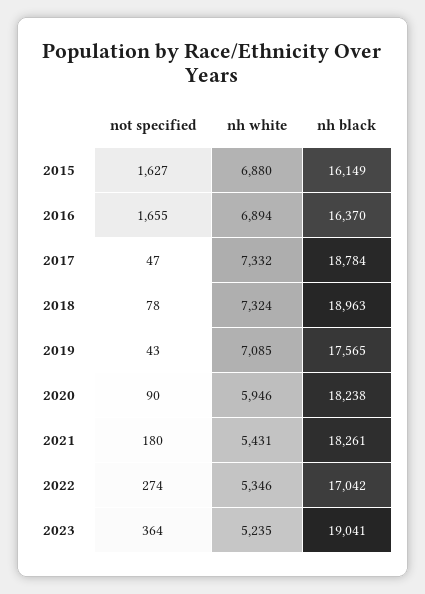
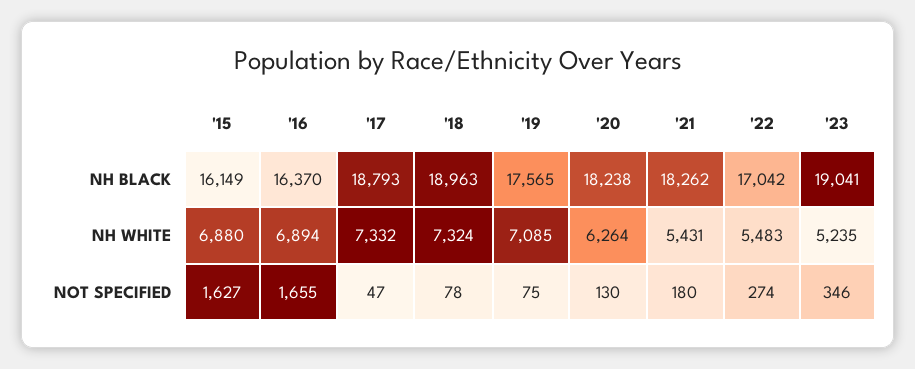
  {
    "not specified": {
      "2015": 1627,
      "2016": 1655,
      "2017": 47,
      "2018": 78,
-     "2019": 43,
+     "2019": 75,
-     "2020": 90,
+     "2020": 130,
      "2021": 180,
      "2022": 274,
-     "2023": 364
+     "2023": 346
    },
    "nh white": {
      "2015": 6880,
      "2016": 6894,
      "2017": 7332,
      "2018": 7324,
      "2019": 7085,
-     "2020": 5946,
+     "2020": 6264,
      "2021": 5431,
-     "2022": 5346,
+     "2022": 5483,
      "2023": 5235
    },
    "nh black": {
      "2015": 16149,
      "2016": 16370,
-     "2017": 18784,
+     "2017": 18793,
      "2018": 18963,
      "2019": 17565,
      "2020": 18238,
-     "2021": 18261,
+     "2021": 18262,
      "2022": 17042,
      "2023": 19041
    }
  }

